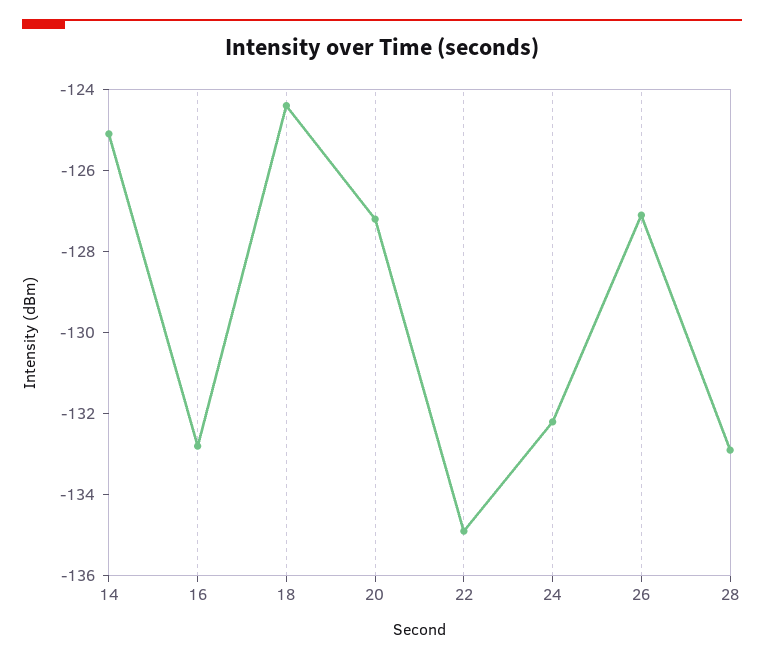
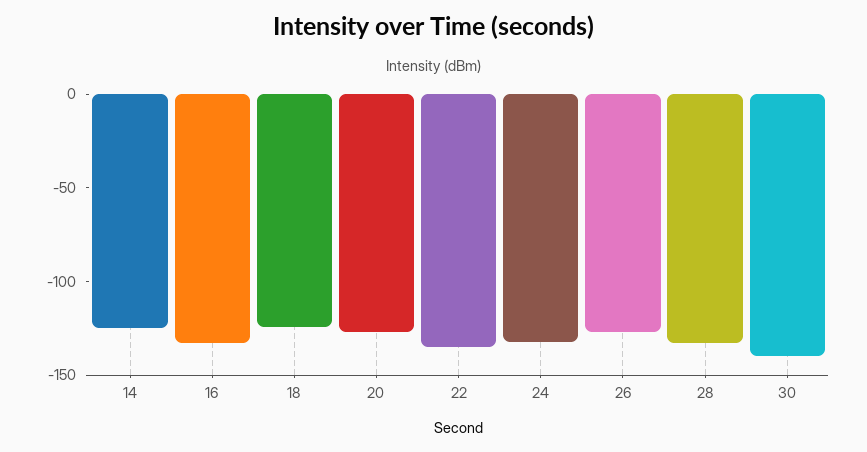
  {
    "14": -125,
    "16": -133,
    "18": -124.5,
    "20": -127,
    "22": -135,
    "24": -132,
    "26": -127,
-   "28": -133
+   "28": -133,
+   "30": -140
  }

